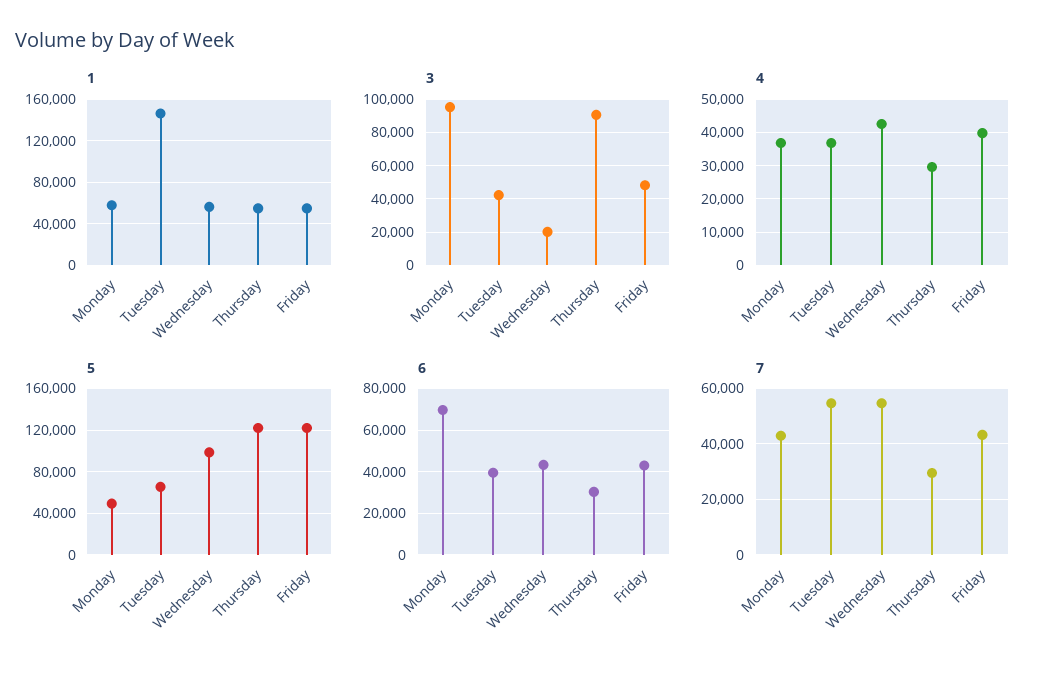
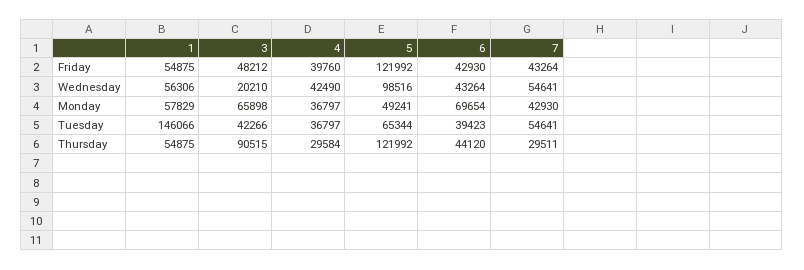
  {
    "1": {
      "Monday": 57829,
      "Tuesday": 146066,
      "Wednesday": 56306,
      "Thursday": 54875,
      "Friday": 54875
    },
    "3": {
-     "Monday": 95000,
+     "Monday": 65898,
      "Tuesday": 42266,
      "Wednesday": 20210,
      "Thursday": 90515,
      "Friday": 48212
    },
    "4": {
      "Monday": 36797,
      "Tuesday": 36797,
      "Wednesday": 42490,
      "Thursday": 29584,
      "Friday": 39760
    },
    "5": {
      "Monday": 49241,
      "Tuesday": 65344,
      "Wednesday": 98516,
      "Thursday": 121992,
      "Friday": 121992
    },
    "6": {
      "Monday": 69654,
      "Tuesday": 39423,
      "Wednesday": 43264,
-     "Thursday": 30000,
+     "Thursday": 44120,
      "Friday": 42930
    },
    "7": {
      "Monday": 42930,
      "Tuesday": 54641,
      "Wednesday": 54641,
      "Thursday": 29511,
      "Friday": 43264
    }
  }

